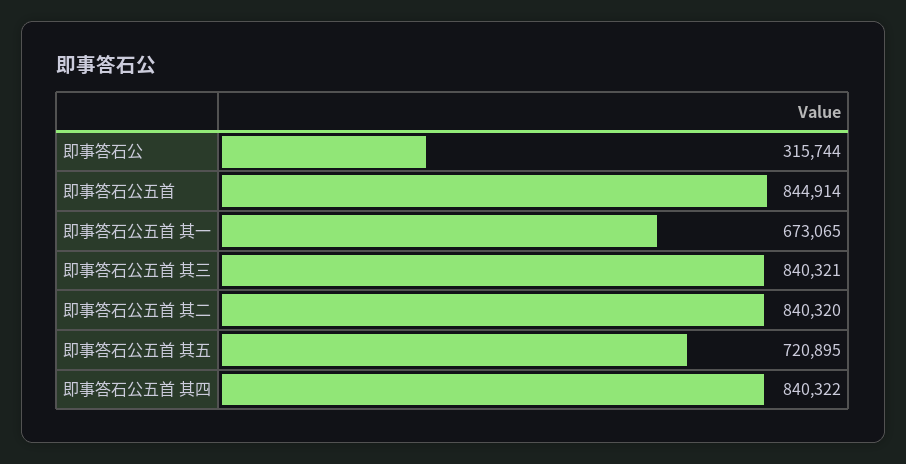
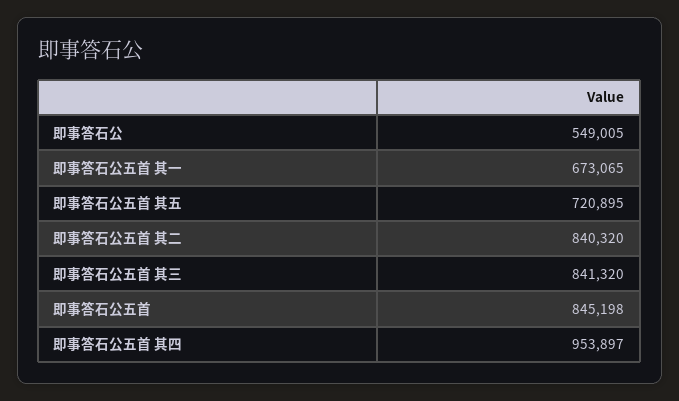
  {
-   "即事答石公": 315744,
+   "即事答石公": 549005,
-   "即事答石公五首": 844914,
+   "即事答石公五首": 845198,
    "即事答石公五首 其一": 673065,
-   "即事答石公五首 其三": 840321,
+   "即事答石公五首 其三": 841320,
    "即事答石公五首 其二": 840320,
    "即事答石公五首 其五": 720895,
-   "即事答石公五首 其四": 840322
+   "即事答石公五首 其四": 953897
  }

